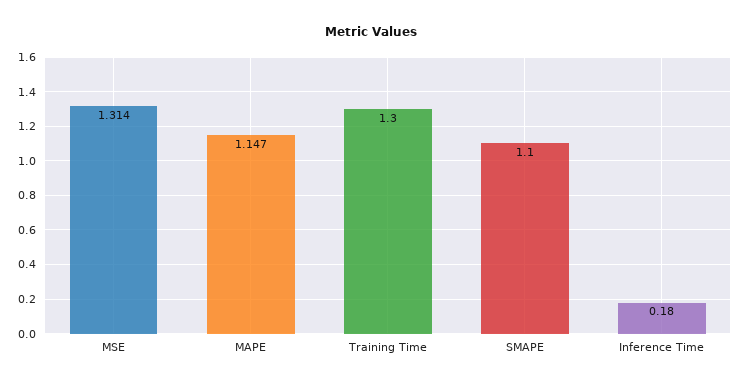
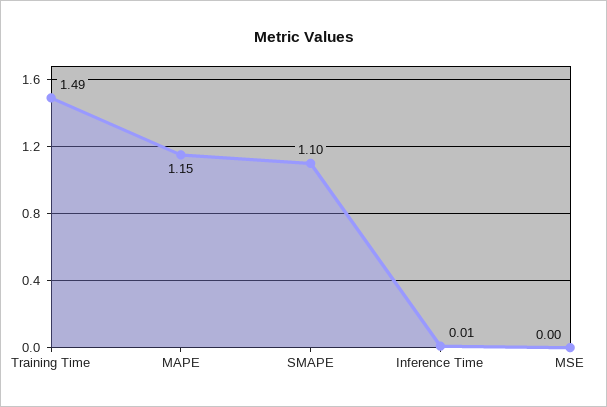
  {
-   "MSE": 1.314,
+   "MSE": 0,
    "MAPE": 1.147,
-   "Training Time": 1.3,
+   "Training Time": 1.49,
    "SMAPE": 1.1,
-   "Inference Time": 0.18
+   "Inference Time": 0.01
  }

